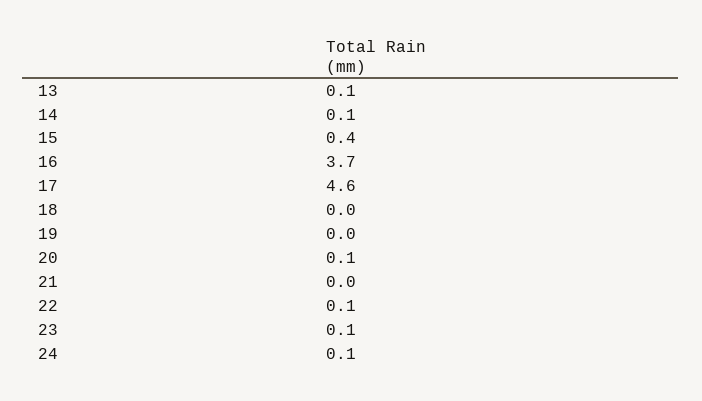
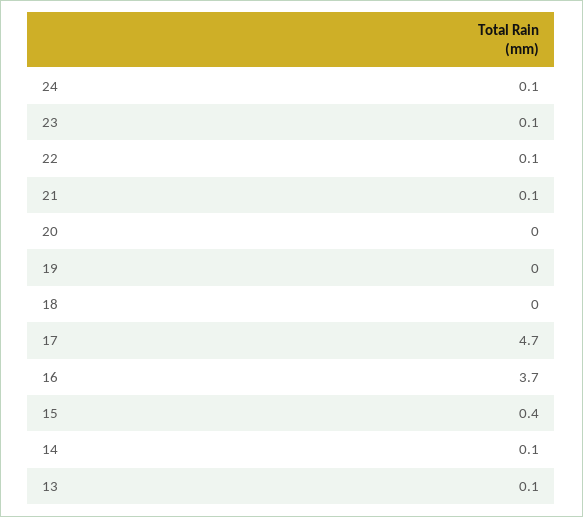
  {
    "13": 0.1,
    "14": 0.1,
    "15": 0.4,
    "16": 3.7,
-   "17": 4.6,
+   "17": 4.7,
    "18": 0,
    "19": 0,
-   "20": 0.1,
+   "20": 0,
-   "21": 0,
+   "21": 0.1,
    "22": 0.1,
    "23": 0.1,
    "24": 0.1
  }

